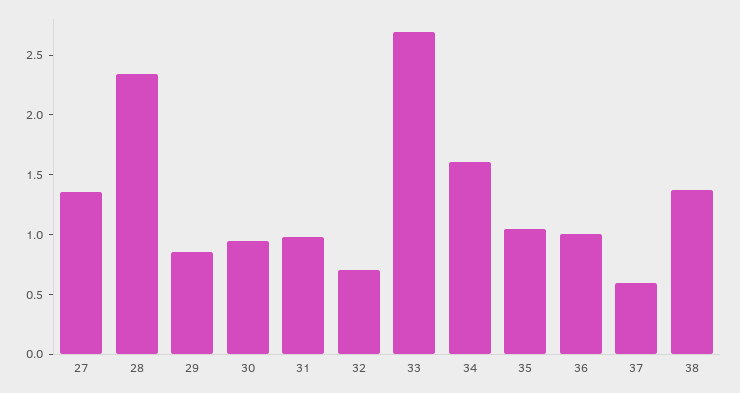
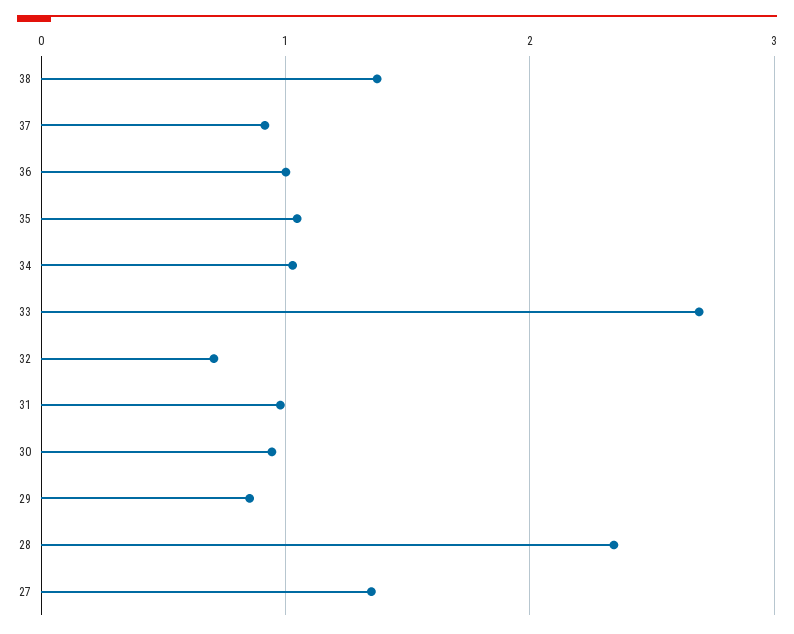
  {
    "27": 1.4,
    "28": 2.3,
    "29": 0.9,
    "30": 0.9,
    "31": 1,
    "32": 0.7,
    "33": 2.7,
-   "34": 1.6,
+   "34": 1,
    "35": 1,
    "36": 1,
-   "37": 0.6,
+   "37": 0.9,
    "38": 1.4
  }

